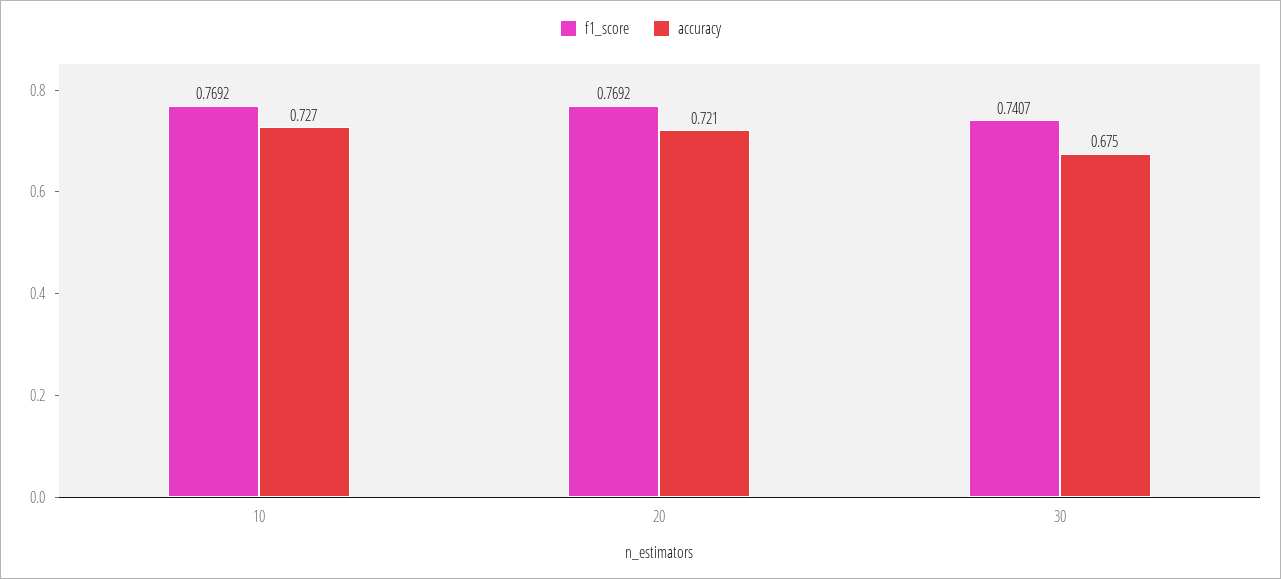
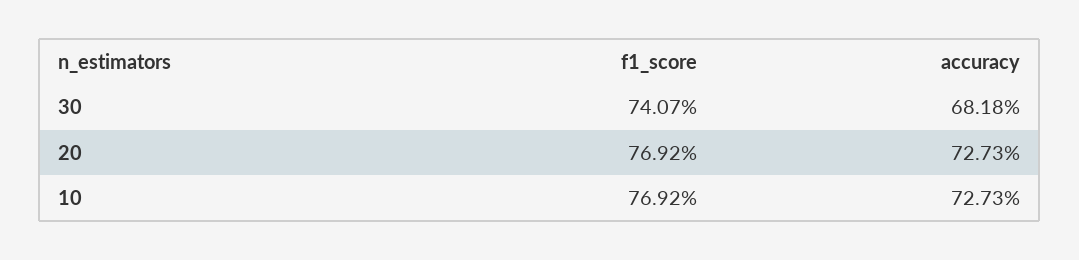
  {
    "f1_score": {
      "10": 0.7692,
      "20": 0.7692,
      "30": 0.7407
    },
    "accuracy": {
      "10": 0.7273,
-     "20": 0.721,
+     "20": 0.7273,
-     "30": 0.675
+     "30": 0.6818
    }
  }

